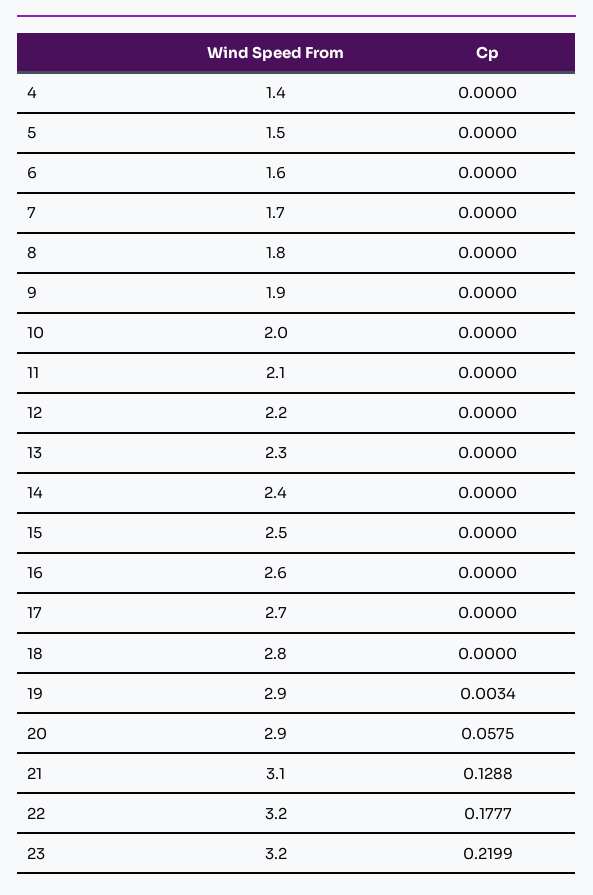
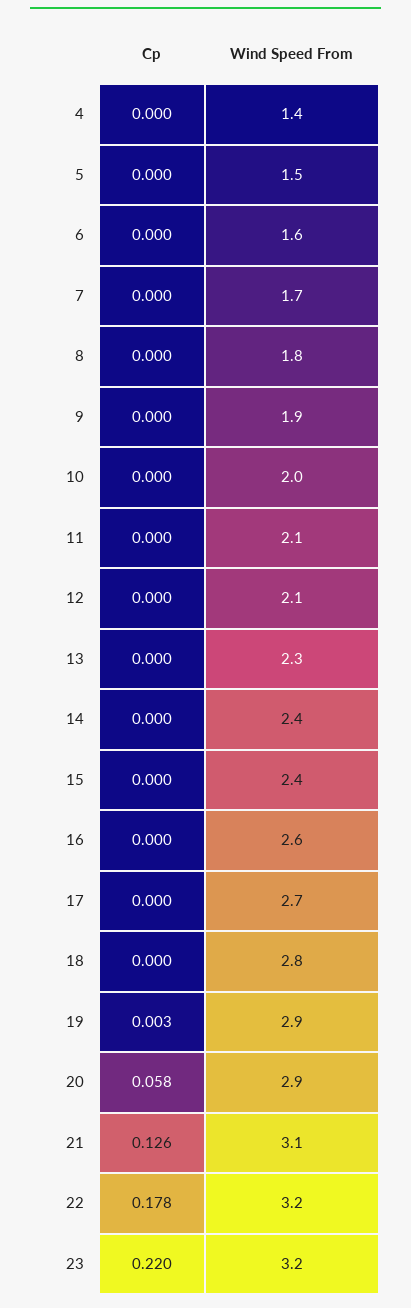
  {
    "Wind Speed From": {
      "4": 1.4,
      "5": 1.5,
      "6": 1.6,
      "7": 1.7,
      "8": 1.8,
      "9": 1.9,
      "10": 2,
      "11": 2.1,
-     "12": 2.2,
+     "12": 2.1,
      "13": 2.3,
      "14": 2.4,
-     "15": 2.5,
+     "15": 2.4,
      "16": 2.6,
      "17": 2.7,
      "18": 2.8,
      "19": 2.9,
      "20": 2.9,
      "21": 3.1,
      "22": 3.2,
      "23": 3.2
    },
    "Cp": {
      "4": 0,
      "5": 0,
      "6": 0,
      "7": 0,
      "8": 0,
      "9": 0,
      "10": 0,
      "11": 0,
      "12": 0,
      "13": 0,
      "14": 0,
      "15": 0,
      "16": 0,
      "17": 0,
      "18": 0,
      "19": 0.0034,
      "20": 0.0575,
-     "21": 0.1288,
+     "21": 0.126,
      "22": 0.1777,
      "23": 0.2199
    }
  }

